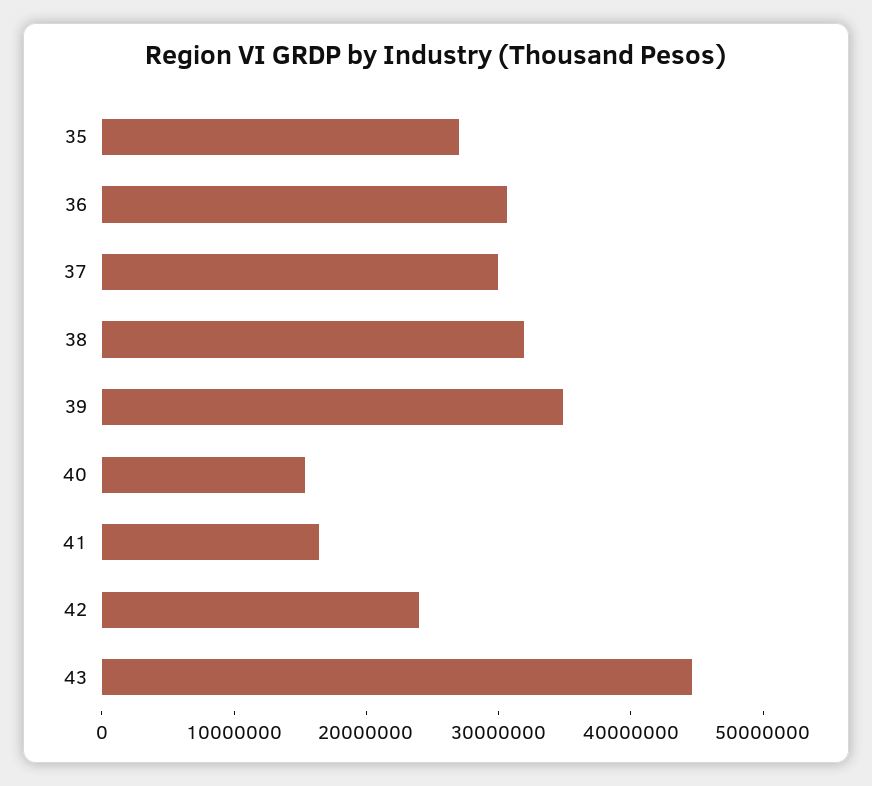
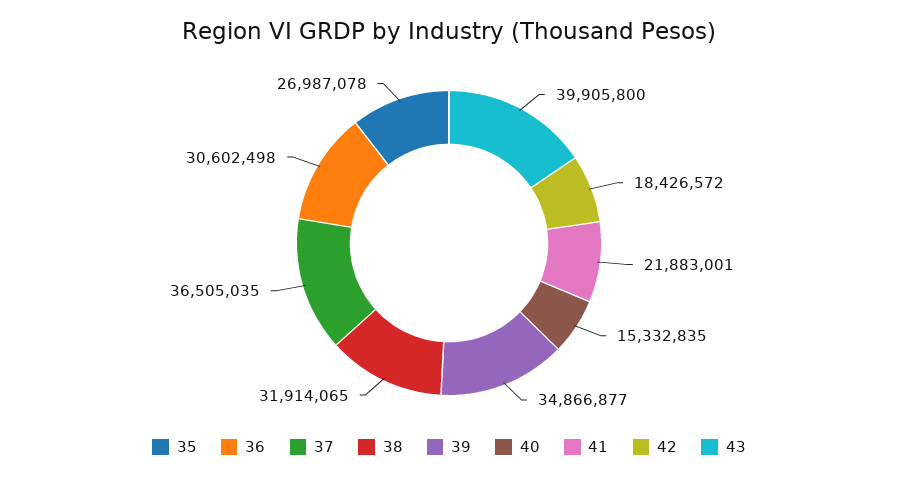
  {
    "35": 26987078,
    "36": 30602498,
-   "37": 30000000,
+   "37": 36505035,
    "38": 31914065,
    "39": 34866877,
    "40": 15332835,
-   "41": 16000000,
+   "41": 21883001,
-   "42": 24000000,
+   "42": 18426572,
-   "43": 44000000
+   "43": 39905800
  }

